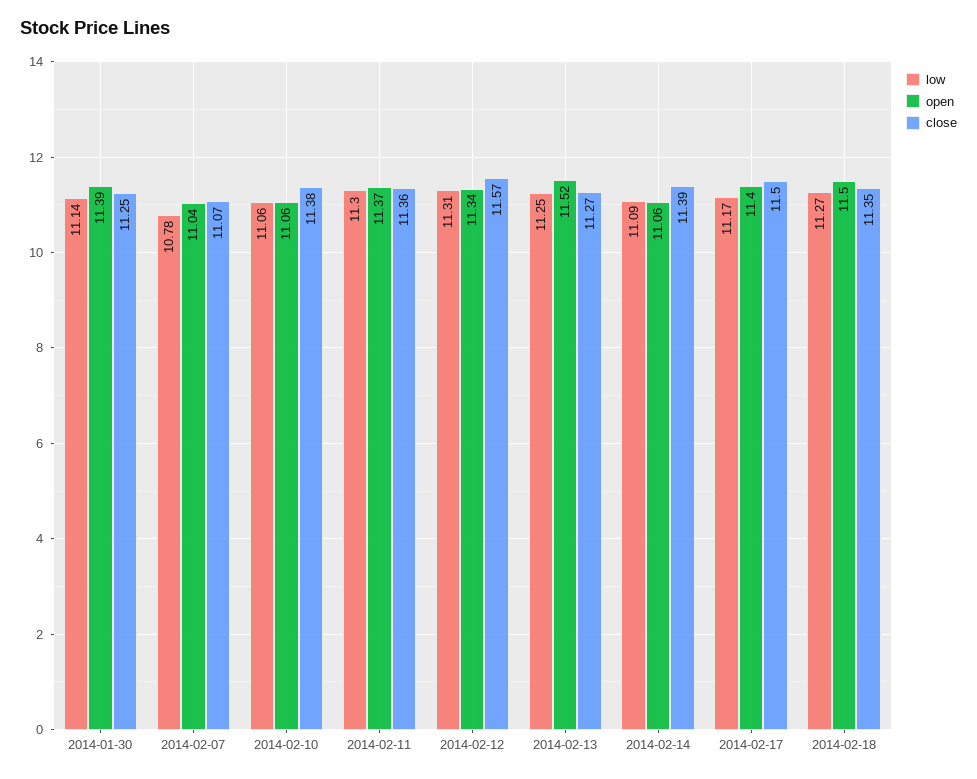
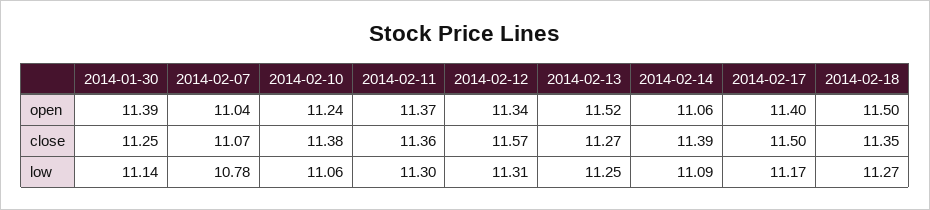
  {
    "low": {
      "2014-01-30": 11.14,
      "2014-02-07": 10.78,
      "2014-02-10": 11.06,
      "2014-02-11": 11.3,
      "2014-02-12": 11.31,
      "2014-02-13": 11.25,
      "2014-02-14": 11.09,
      "2014-02-17": 11.17,
      "2014-02-18": 11.27
    },
    "open": {
      "2014-01-30": 11.39,
      "2014-02-07": 11.04,
-     "2014-02-10": 11.06,
+     "2014-02-10": 11.24,
      "2014-02-11": 11.37,
      "2014-02-12": 11.34,
      "2014-02-13": 11.52,
      "2014-02-14": 11.06,
      "2014-02-17": 11.4,
      "2014-02-18": 11.5
    },
    "close": {
      "2014-01-30": 11.25,
      "2014-02-07": 11.07,
      "2014-02-10": 11.38,
      "2014-02-11": 11.36,
      "2014-02-12": 11.57,
      "2014-02-13": 11.27,
      "2014-02-14": 11.39,
      "2014-02-17": 11.5,
      "2014-02-18": 11.35
    }
  }

